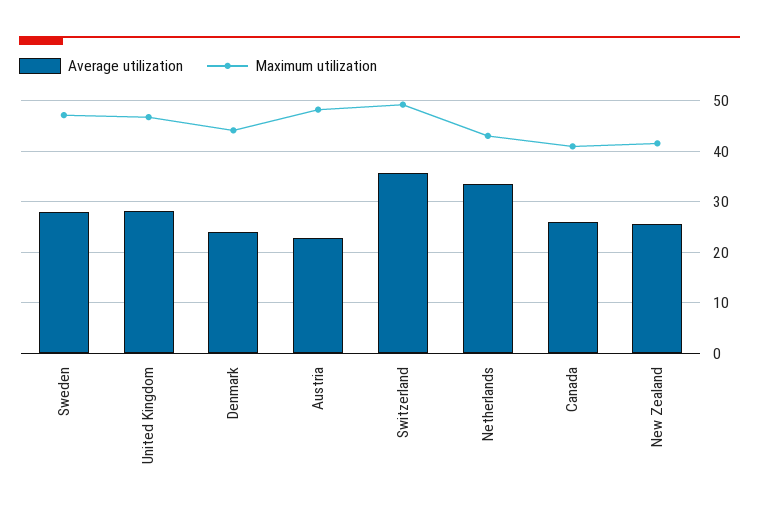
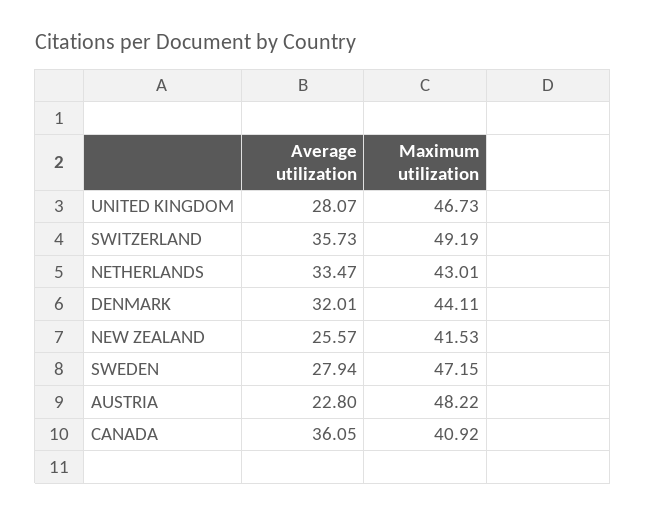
  {
    "Average utilization": {
      "Sweden": 27.94,
      "United Kingdom": 28.07,
-     "Denmark": 24,
+     "Denmark": 32.01,
      "Austria": 22.8,
      "Switzerland": 35.73,
      "Netherlands": 33.47,
-     "Canada": 26,
+     "Canada": 36.05,
      "New Zealand": 25.57
    },
    "Maximum utilization": {
      "Sweden": 47.15,
      "United Kingdom": 46.73,
      "Denmark": 44.11,
      "Austria": 48.22,
      "Switzerland": 49.19,
      "Netherlands": 43.01,
      "Canada": 40.92,
      "New Zealand": 41.53
    }
  }

